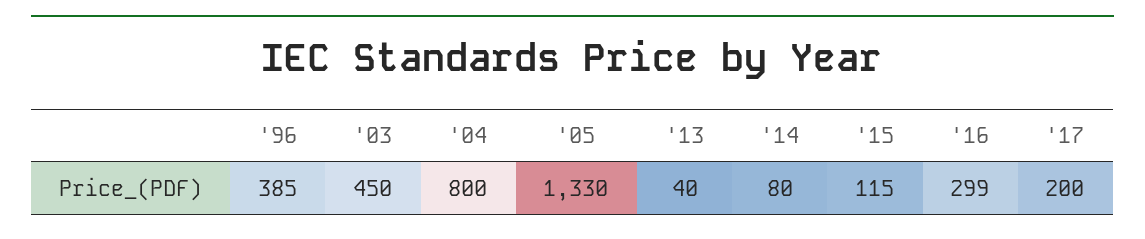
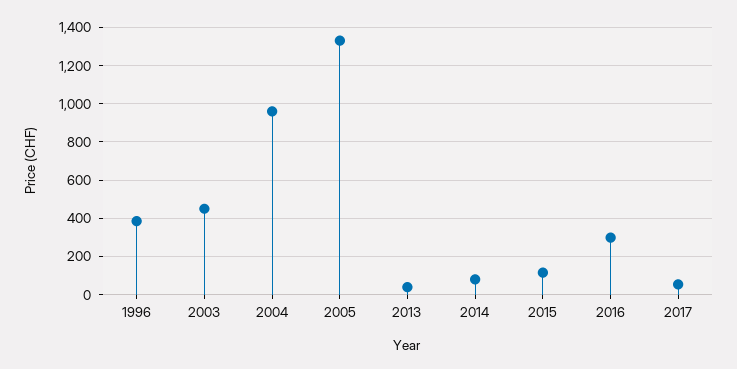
  {
    "'96": 385,
    "'03": 450,
-   "'04": 800,
+   "'04": 950,
    "'05": 1330,
    "'13": 40,
    "'14": 80,
    "'15": 115,
    "'16": 299,
-   "'17": 200
+   "'17": 50
  }

